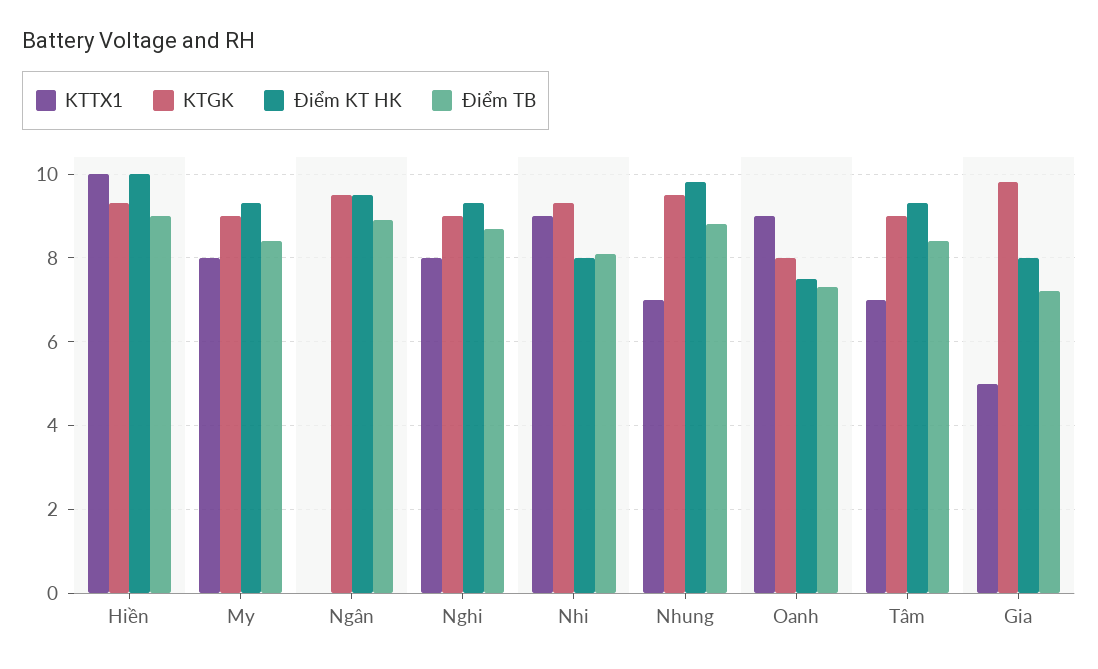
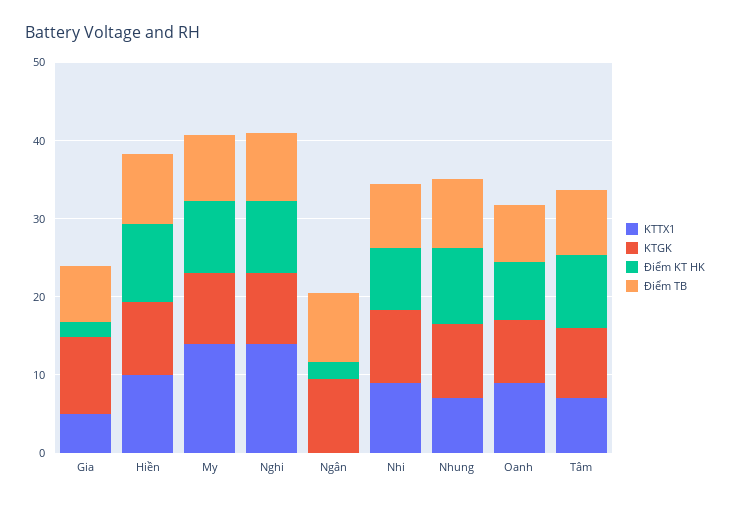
  {
    "KTTX1": {
      "Hiền": 10,
-     "My": 8,
+     "My": 14,
      "Ngân": 0,
-     "Nghi": 8,
+     "Nghi": 14,
      "Nhi": 9,
      "Nhung": 7,
      "Oanh": 9,
      "Tâm": 7,
      "Gia": 5
    },
    "KTGK": {
      "Hiền": 9.5,
      "My": 9,
      "Ngân": 9.5,
      "Nghi": 9,
      "Nhi": 9.5,
      "Nhung": 9.5,
      "Oanh": 8,
      "Tâm": 9,
      "Gia": 10
    },
    "Điểm KT HK": {
      "Hiền": 10,
      "My": 9.5,
-     "Ngân": 9.5,
+     "Ngân": 2,
      "Nghi": 9.5,
      "Nhi": 8,
      "Nhung": 10,
      "Oanh": 7.5,
      "Tâm": 9.5,
-     "Gia": 8
+     "Gia": 2
    },
    "Điểm TB": {
      "Hiền": 9,
      "My": 8.5,
      "Ngân": 9,
      "Nghi": 8.5,
      "Nhi": 8,
      "Nhung": 9,
      "Oanh": 7.5,
      "Tâm": 8.5,
      "Gia": 7
    }
  }

